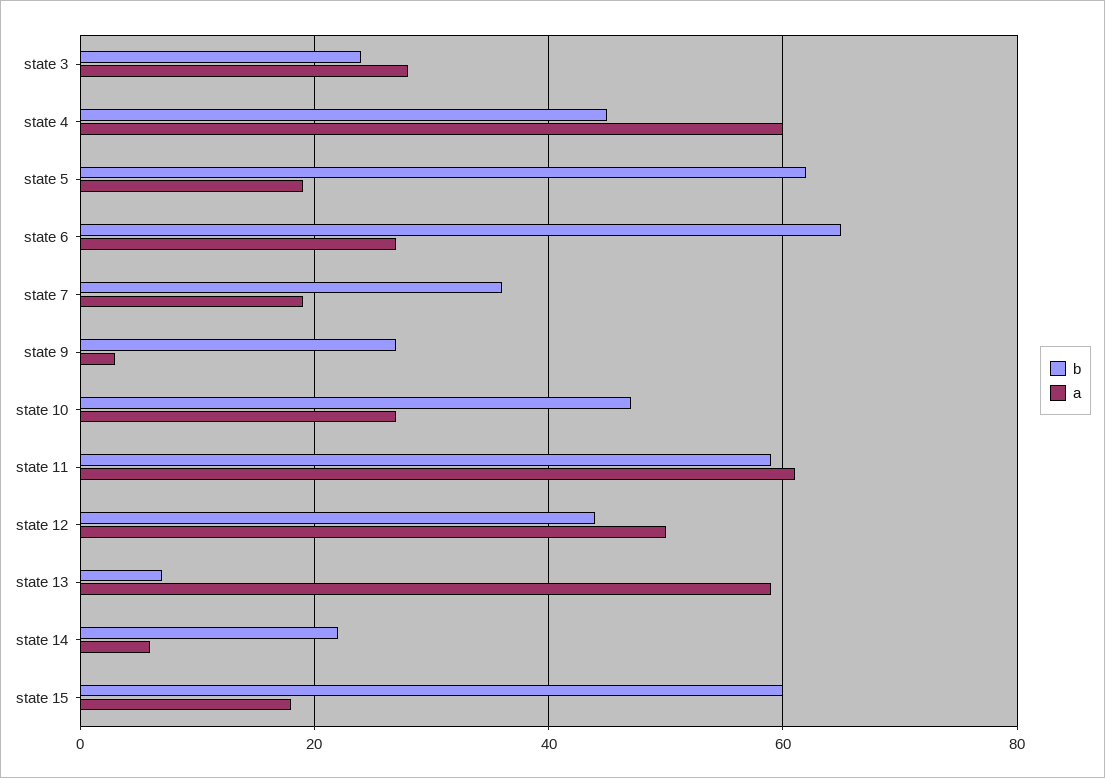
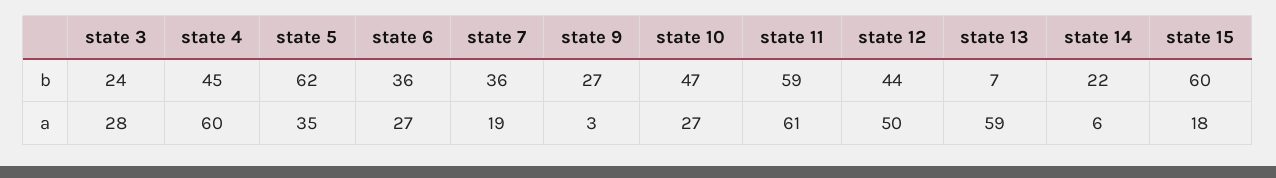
  {
    "b": {
      "state 3": 24,
      "state 4": 45,
      "state 5": 62,
-     "state 6": 65,
+     "state 6": 36,
      "state 7": 36,
      "state 9": 27,
      "state 10": 47,
      "state 11": 59,
      "state 12": 44,
      "state 13": 7,
      "state 14": 22,
      "state 15": 60
    },
    "a": {
      "state 3": 28,
      "state 4": 60,
-     "state 5": 20,
+     "state 5": 35,
      "state 6": 27,
      "state 7": 19,
      "state 9": 3,
      "state 10": 27,
      "state 11": 61,
      "state 12": 50,
      "state 13": 59,
      "state 14": 6,
      "state 15": 18
    }
  }

